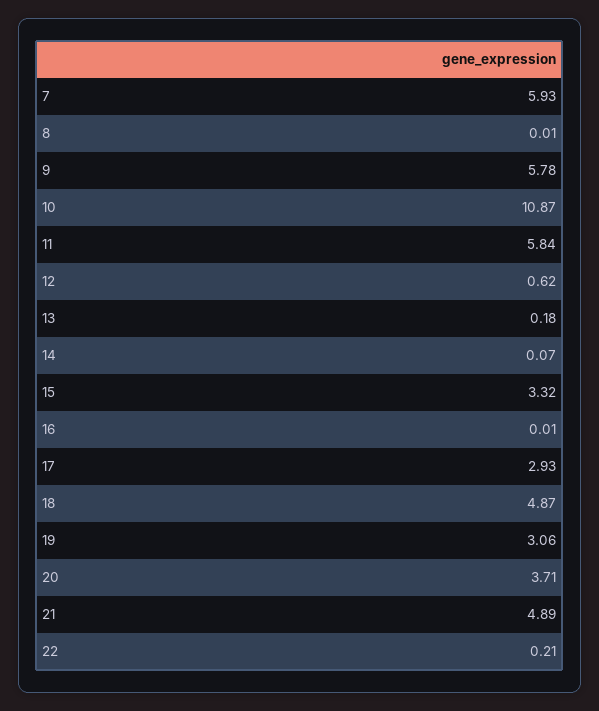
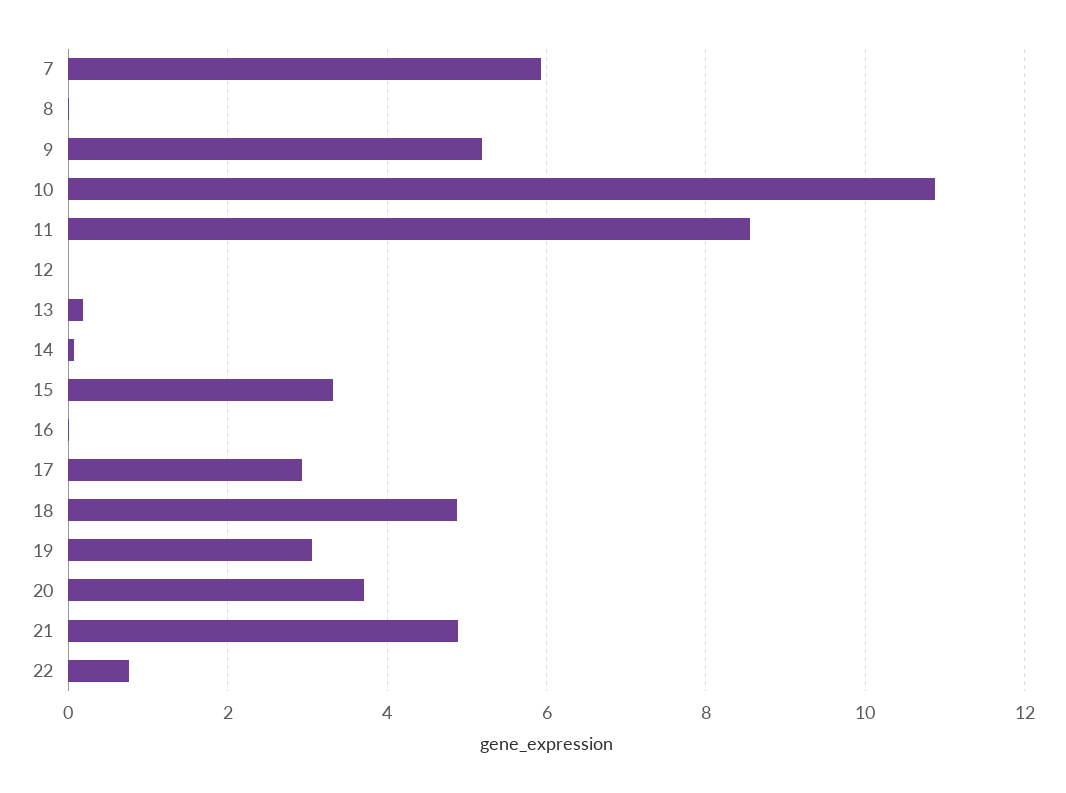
  {
    "7": 5.93,
    "8": 0.01,
-   "9": 5.78,
+   "9": 5.2,
    "10": 10.87,
-   "11": 5.84,
+   "11": 8.6,
-   "12": 0.62,
+   "12": 0,
    "13": 0.18,
    "14": 0.07,
    "15": 3.32,
    "16": 0.01,
    "17": 2.93,
    "18": 4.87,
    "19": 3.06,
    "20": 3.71,
    "21": 4.89,
-   "22": 0.21
+   "22": 0.8
  }

